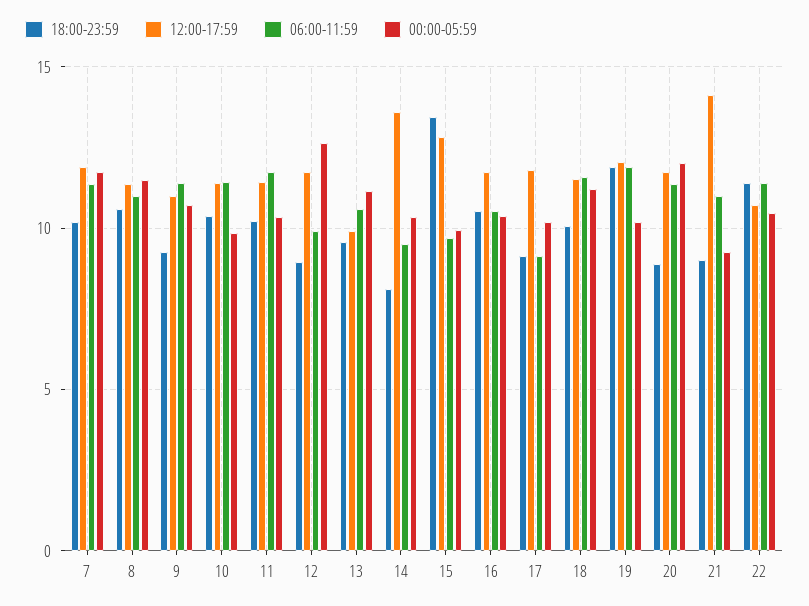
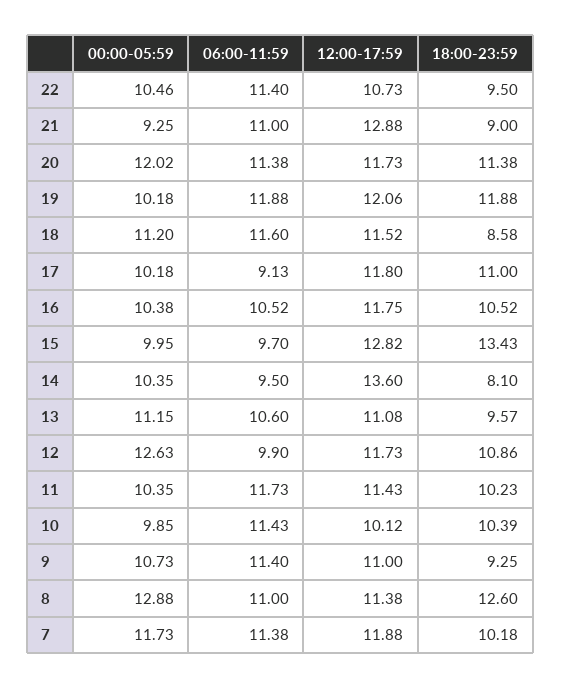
  {
    "18:00-23:59": {
      "7": 10.18,
-     "8": 10.5,
+     "8": 12.6,
      "9": 9.25,
      "10": 10.39,
      "11": 10.23,
-     "12": 9,
+     "12": 10.86,
      "13": 9.57,
      "14": 8.1,
      "15": 13.43,
      "16": 10.52,
-     "17": 9,
+     "17": 11,
-     "18": 10,
+     "18": 8.58,
      "19": 11.88,
-     "20": 9,
+     "20": 11.38,
      "21": 9,
-     "22": 11.5
+     "22": 9.5
    },
    "12:00-17:59": {
      "7": 11.88,
      "8": 11.38,
      "9": 11,
-     "10": 11.5,
+     "10": 10.12,
      "11": 11.43,
      "12": 11.73,
-     "13": 10,
+     "13": 11.08,
      "14": 13.6,
      "15": 12.82,
      "16": 11.75,
      "17": 11.8,
      "18": 11.52,
      "19": 12.06,
      "20": 11.73,
-     "21": 14,
+     "21": 12.88,
      "22": 10.73
    },
    "06:00-11:59": {
      "7": 11.38,
      "8": 11,
      "9": 11.4,
      "10": 11.43,
      "11": 11.73,
      "12": 9.9,
      "13": 10.6,
      "14": 9.5,
      "15": 9.7,
      "16": 10.52,
      "17": 9.13,
      "18": 11.6,
      "19": 11.88,
      "20": 11.38,
      "21": 11,
      "22": 11.4
    },
    "00:00-05:59": {
      "7": 11.73,
-     "8": 11.5,
+     "8": 12.88,
      "9": 10.73,
      "10": 9.85,
      "11": 10.35,
      "12": 12.63,
      "13": 11.15,
      "14": 10.35,
      "15": 9.95,
      "16": 10.38,
      "17": 10.18,
      "18": 11.2,
      "19": 10.18,
      "20": 12.02,
      "21": 9.25,
      "22": 10.46
    }
  }

